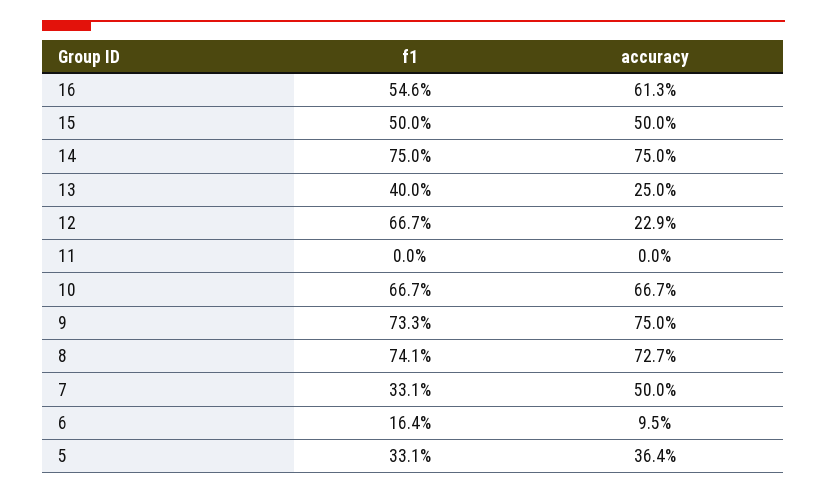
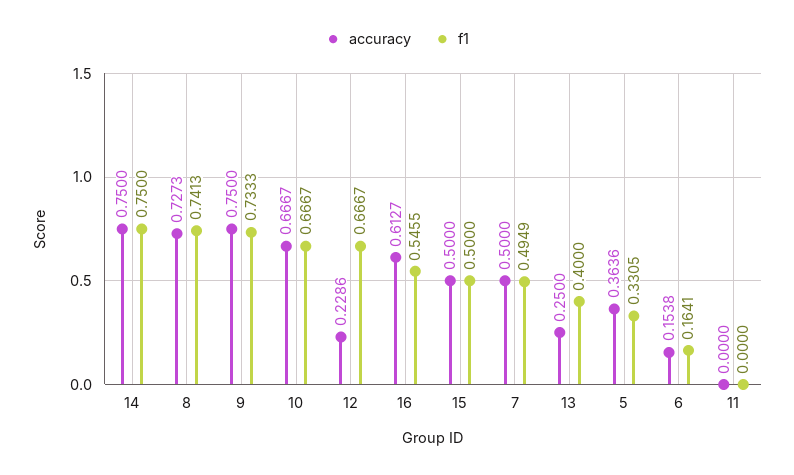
  {
    "f1": {
      "16": 0.5455,
      "15": 0.5,
      "14": 0.75,
      "13": 0.4,
      "12": 0.6667,
      "11": 0,
      "10": 0.6667,
      "9": 0.7333,
      "8": 0.7413,
-     "7": 0.331,
+     "7": 0.4949,
      "6": 0.1641,
      "5": 0.3305
    },
    "accuracy": {
      "16": 0.6127,
      "15": 0.5,
      "14": 0.75,
      "13": 0.25,
      "12": 0.2286,
      "11": 0,
      "10": 0.6667,
      "9": 0.75,
      "8": 0.7273,
      "7": 0.5,
-     "6": 0.095,
+     "6": 0.1538,
      "5": 0.3636
    }
  }

